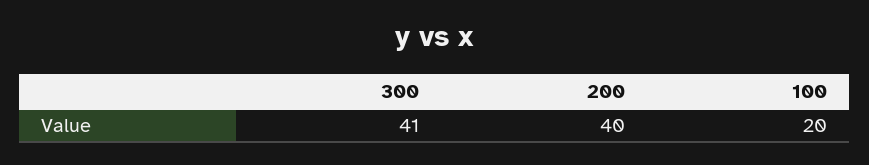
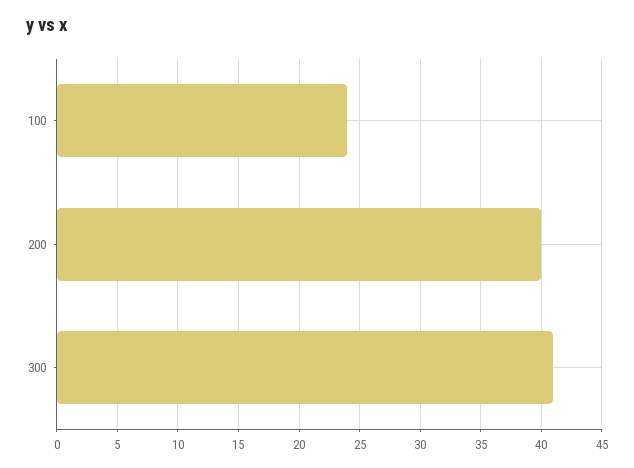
  {
    "300": 41,
    "200": 40,
-   "100": 20
+   "100": 24
  }

